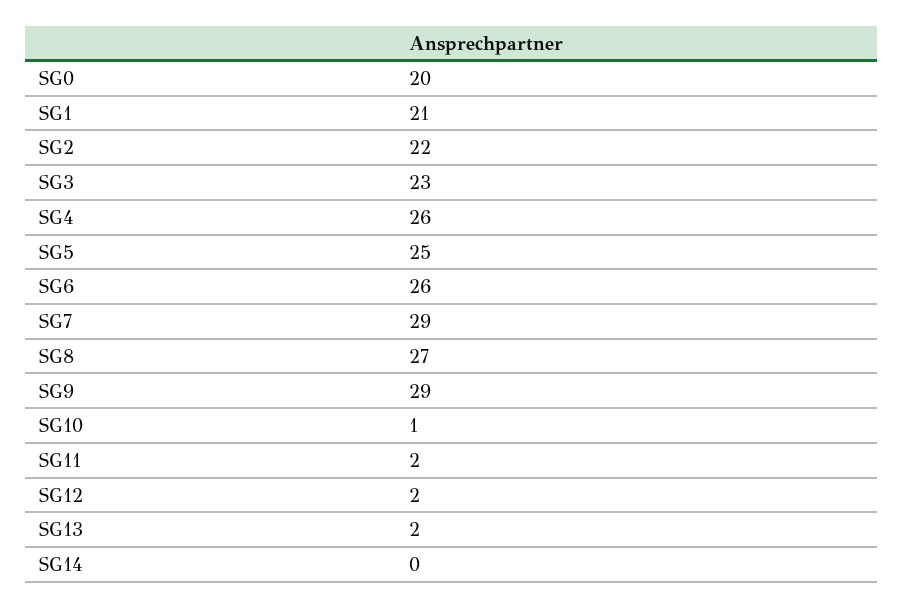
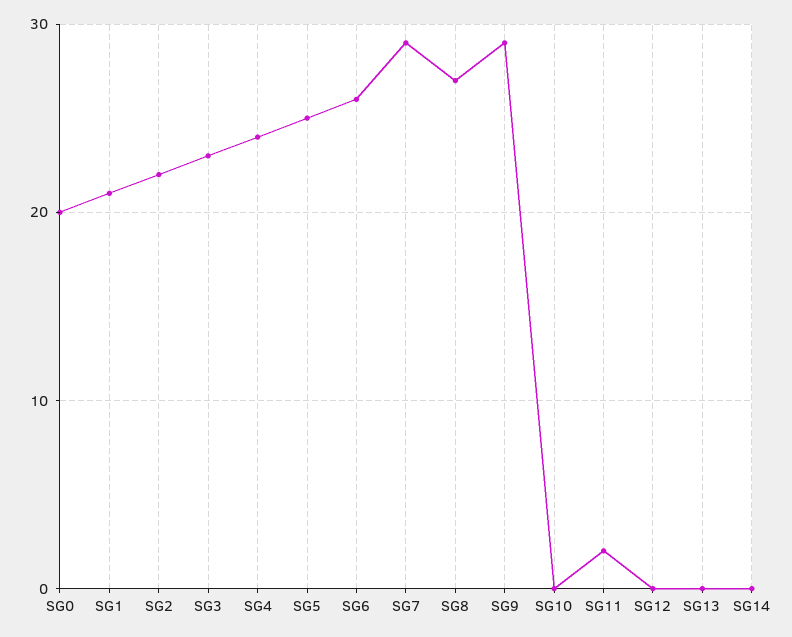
  {
    "SG0": 20,
    "SG1": 21,
    "SG2": 22,
    "SG3": 23,
-   "SG4": 26,
+   "SG4": 24,
    "SG5": 25,
    "SG6": 26,
    "SG7": 29,
    "SG8": 27,
    "SG9": 29,
-   "SG10": 1,
+   "SG10": 0,
    "SG11": 2,
-   "SG12": 2,
+   "SG12": 0,
-   "SG13": 2,
+   "SG13": 0,
    "SG14": 0
  }

